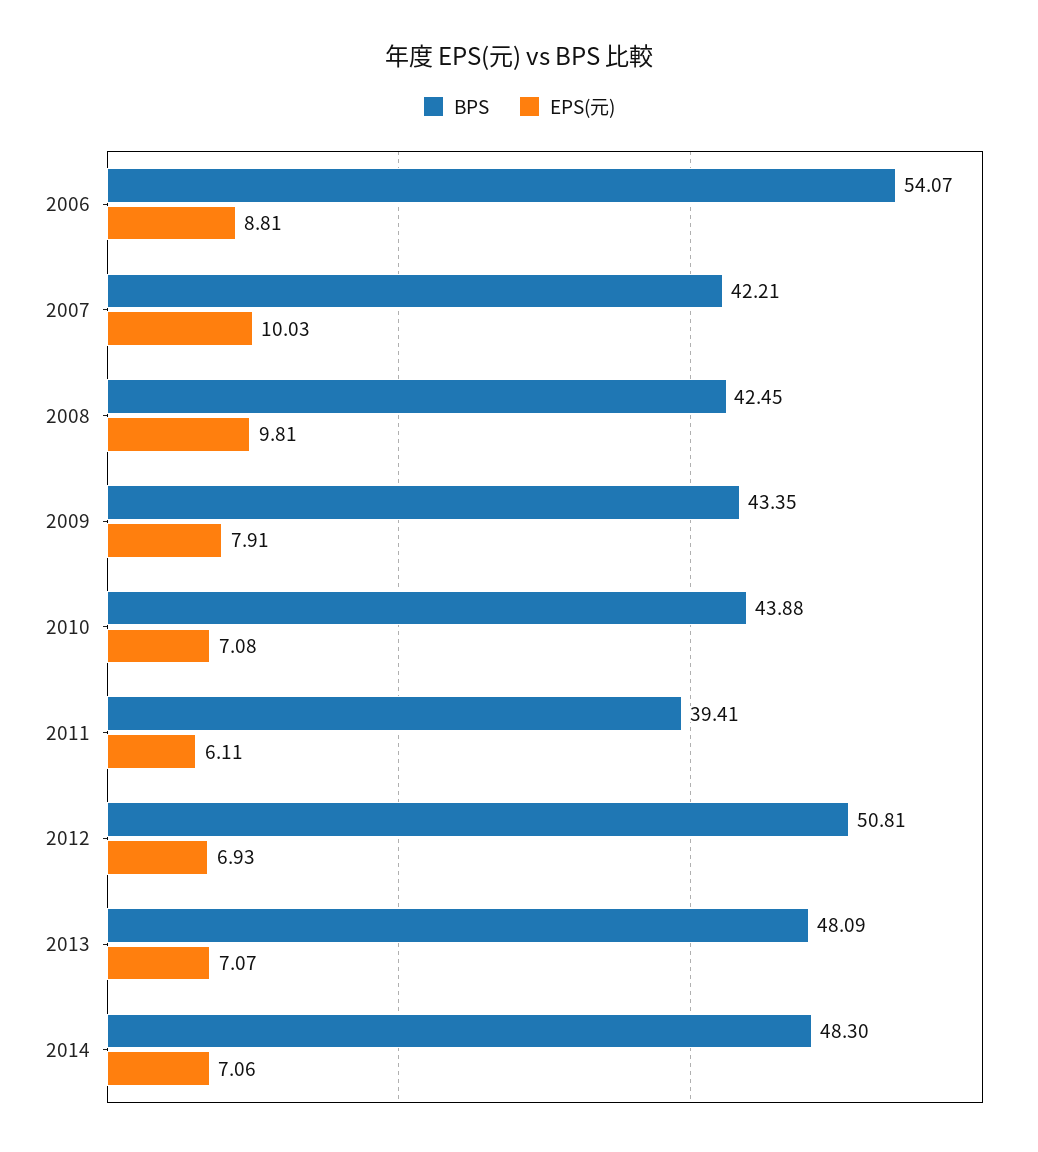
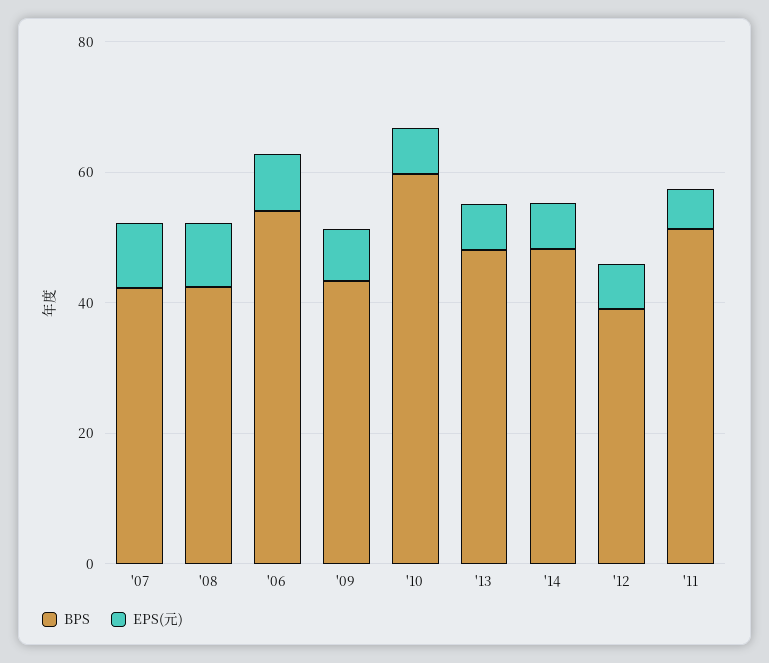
  {
    "BPS": {
      "2006": 54.07,
      "2007": 42.21,
      "2008": 42.45,
      "2009": 43.35,
-     "2010": 43.88,
+     "2010": 60,
-     "2011": 39.41,
+     "2011": 50,
-     "2012": 50.81,
+     "2012": 40,
      "2013": 48.09,
      "2014": 48.3
    },
    "EPS(元)": {
      "2006": 8.81,
      "2007": 10.03,
      "2008": 9.81,
      "2009": 7.91,
      "2010": 7.08,
      "2011": 6.11,
      "2012": 6.93,
      "2013": 7.07,
      "2014": 7.06
    }
  }

